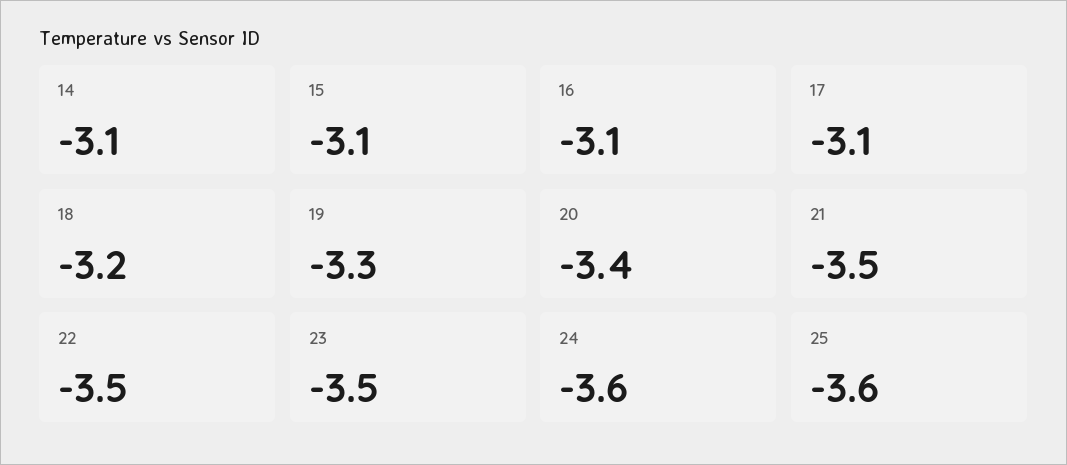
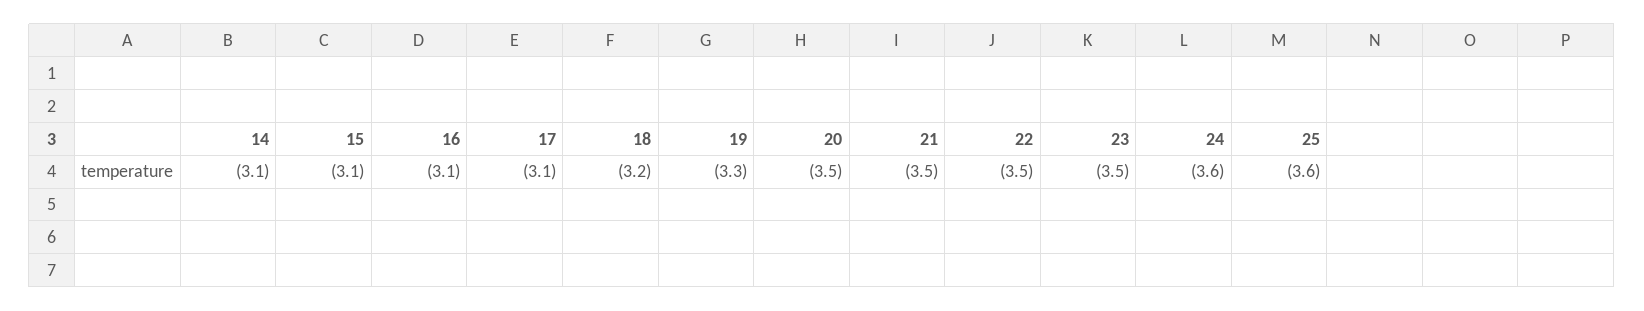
  {
    "14": -3.1,
    "15": -3.1,
    "16": -3.1,
    "17": -3.1,
    "18": -3.2,
    "19": -3.3,
-   "20": -3.4,
+   "20": -3.5,
    "21": -3.5,
    "22": -3.5,
    "23": -3.5,
    "24": -3.6,
    "25": -3.6
  }

